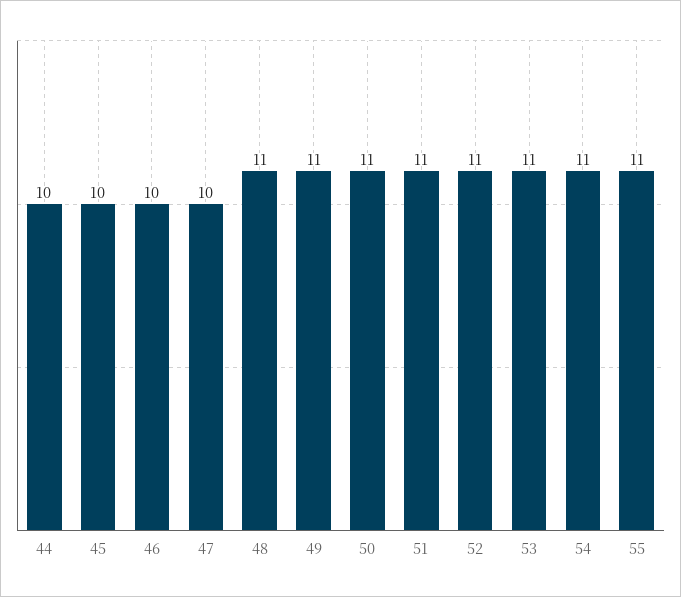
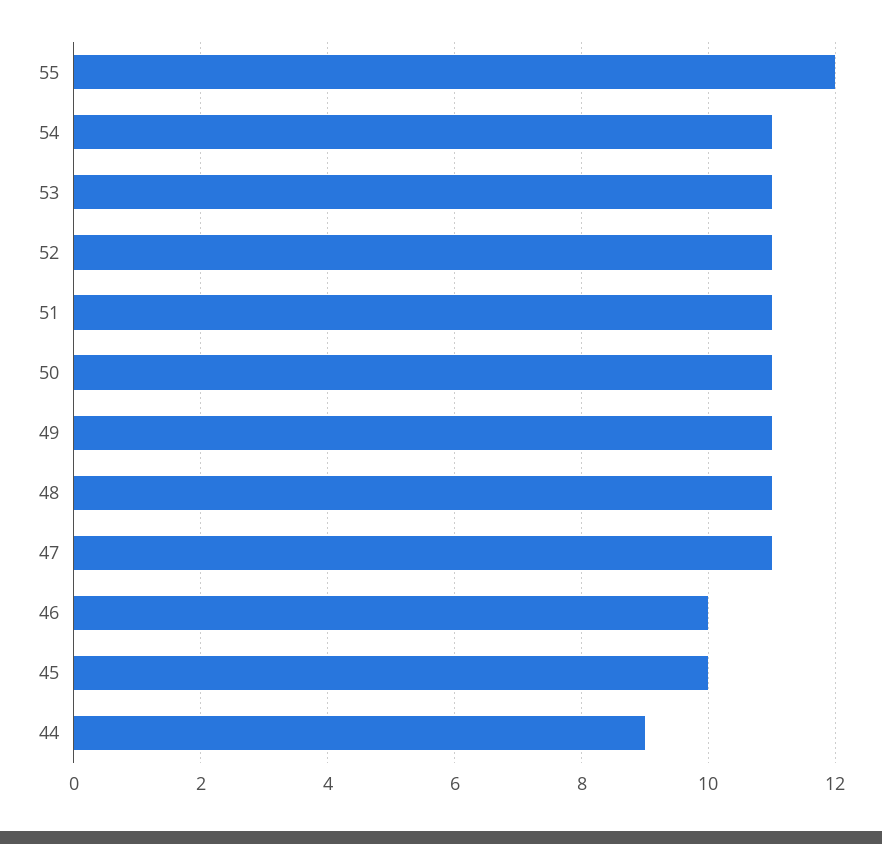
  {
-   "44": 10,
+   "44": 9,
    "45": 10,
    "46": 10,
-   "47": 10,
+   "47": 11,
    "48": 11,
    "49": 11,
    "50": 11,
    "51": 11,
    "52": 11,
    "53": 11,
    "54": 11,
-   "55": 11
+   "55": 12
  }

